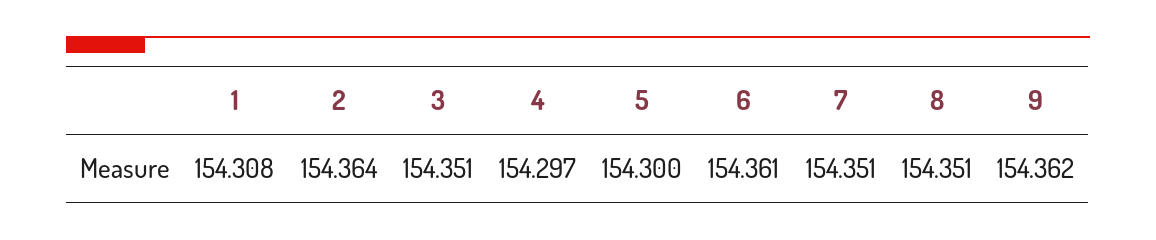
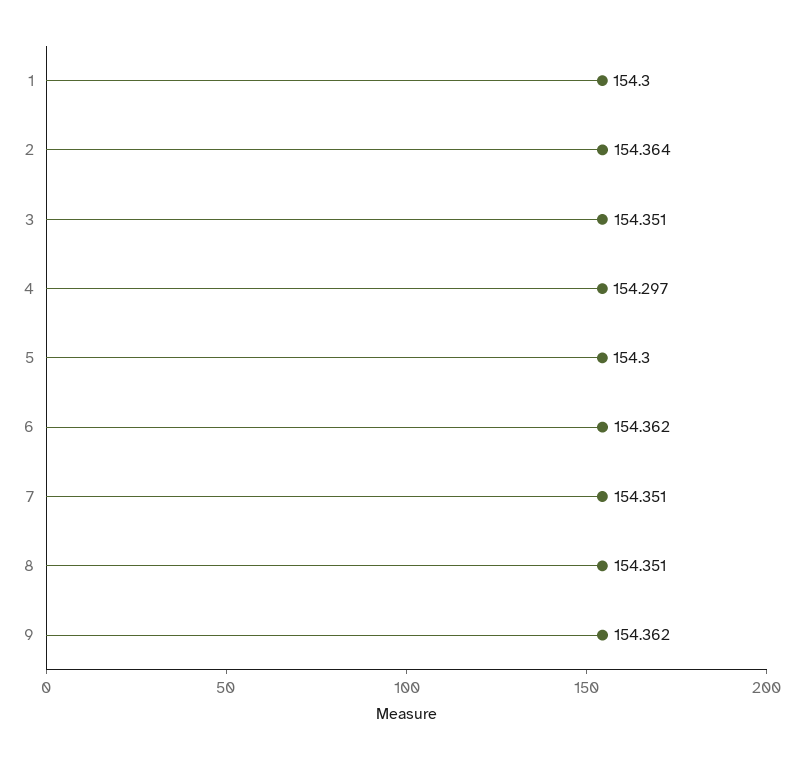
  {
-   "1": 154.308,
+   "1": 154.3,
    "2": 154.364,
    "3": 154.351,
    "4": 154.297,
    "5": 154.3,
-   "6": 154.361,
+   "6": 154.362,
    "7": 154.351,
    "8": 154.351,
    "9": 154.362
  }

